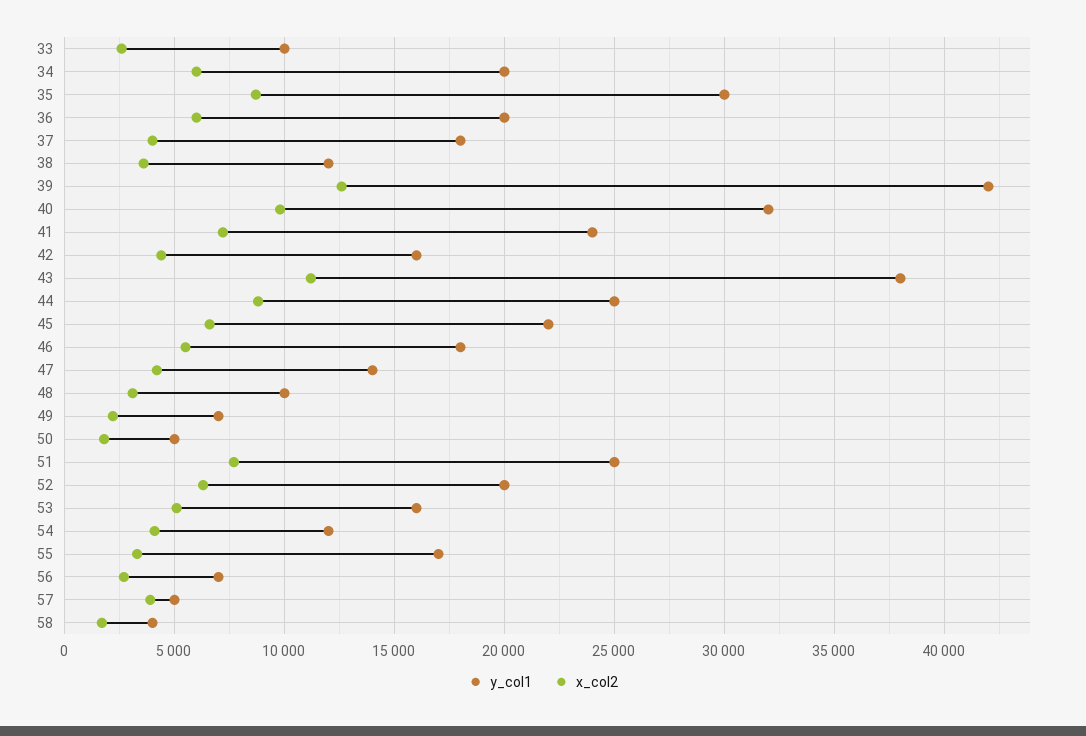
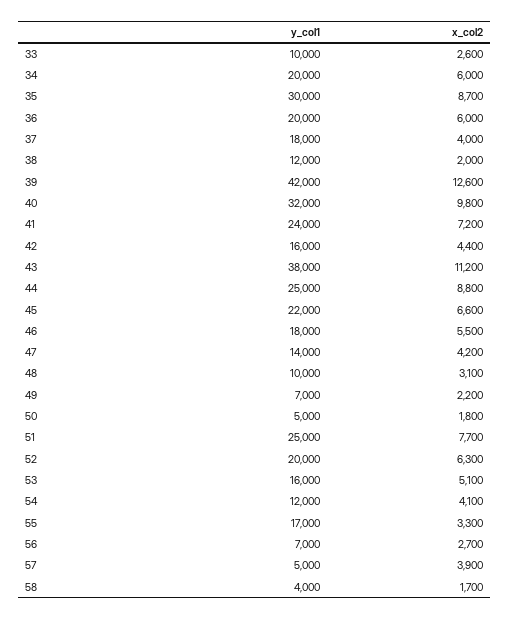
  {
    "y_col1": {
      "33": 10000,
      "34": 20000,
      "35": 30000,
      "36": 20000,
      "37": 18000,
      "38": 12000,
      "39": 42000,
      "40": 32000,
      "41": 24000,
      "42": 16000,
      "43": 38000,
      "44": 25000,
      "45": 22000,
      "46": 18000,
      "47": 14000,
      "48": 10000,
      "49": 7000,
      "50": 5000,
      "51": 25000,
      "52": 20000,
      "53": 16000,
      "54": 12000,
      "55": 17000,
      "56": 7000,
      "57": 5000,
      "58": 4000
    },
    "x_col2": {
      "33": 2600,
      "34": 6000,
      "35": 8700,
      "36": 6000,
      "37": 4000,
-     "38": 3500,
+     "38": 2000,
      "39": 12600,
      "40": 9800,
      "41": 7200,
      "42": 4400,
      "43": 11200,
      "44": 8800,
      "45": 6600,
      "46": 5500,
      "47": 4200,
      "48": 3100,
      "49": 2200,
      "50": 1800,
      "51": 7700,
      "52": 6300,
      "53": 5100,
      "54": 4100,
      "55": 3300,
      "56": 2700,
      "57": 3900,
      "58": 1700
    }
  }

